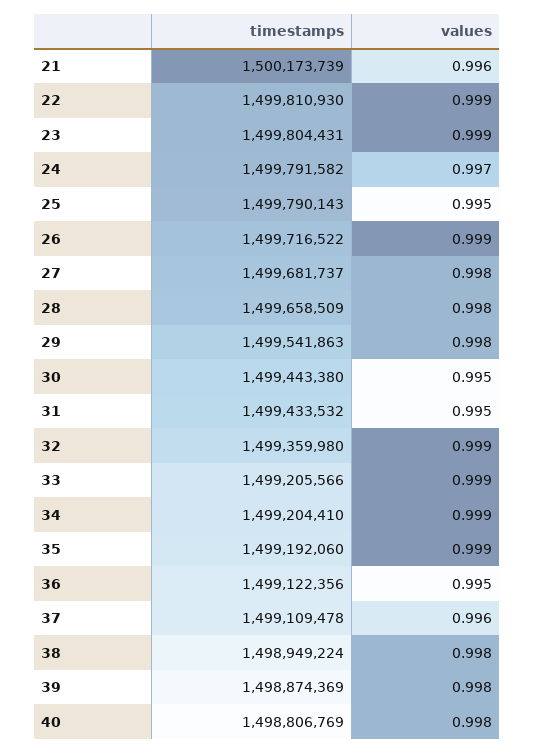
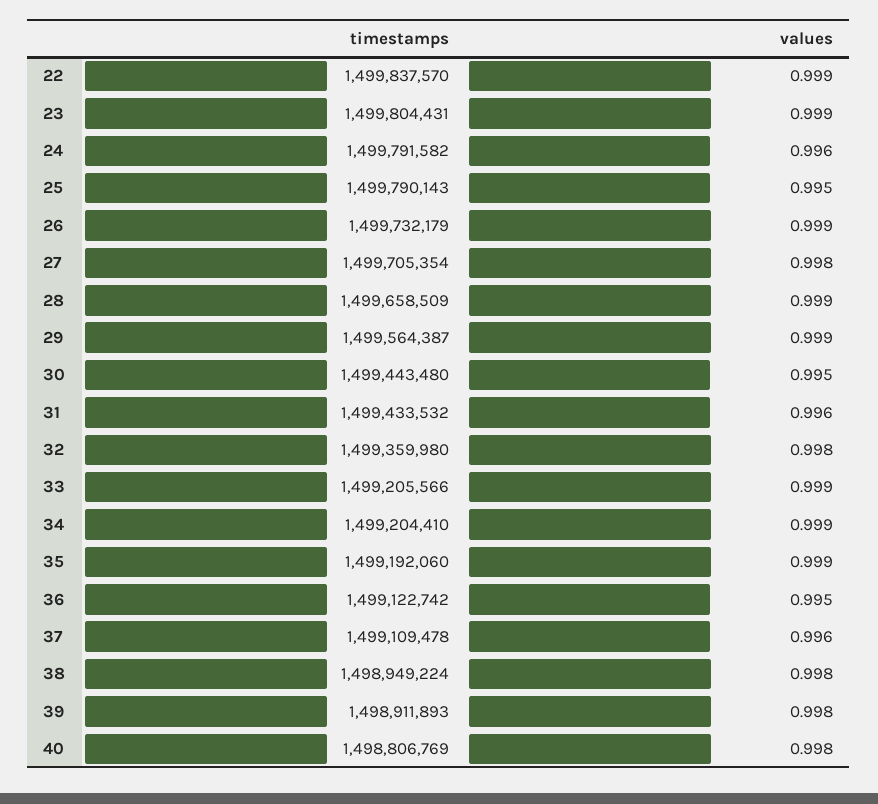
  {
    "timestamps": {
-     "21": 1500173739,
-     "22": 1499810930,
+     "22": 1499837570,
      "23": 1499804431,
      "24": 1499791582,
      "25": 1499790143,
-     "26": 1499716522,
+     "26": 1499732179,
-     "27": 1499681737,
+     "27": 1499705354,
      "28": 1499658509,
-     "29": 1499541863,
+     "29": 1499564387,
-     "30": 1499443380,
+     "30": 1499443480,
      "31": 1499433532,
      "32": 1499359980,
      "33": 1499205566,
      "34": 1499204410,
      "35": 1499192060,
-     "36": 1499122356,
+     "36": 1499122742,
      "37": 1499109478,
      "38": 1498949224,
-     "39": 1498874369,
+     "39": 1498911893,
      "40": 1498806769
    },
    "values": {
-     "21": 0.996,
      "22": 0.999,
      "23": 0.999,
-     "24": 0.997,
+     "24": 0.996,
      "25": 0.995,
      "26": 0.999,
      "27": 0.998,
-     "28": 0.998,
+     "28": 0.999,
-     "29": 0.998,
+     "29": 0.999,
      "30": 0.995,
-     "31": 0.995,
+     "31": 0.996,
-     "32": 0.999,
+     "32": 0.998,
      "33": 0.999,
      "34": 0.999,
      "35": 0.999,
      "36": 0.995,
      "37": 0.996,
      "38": 0.998,
      "39": 0.998,
      "40": 0.998
    }
  }

